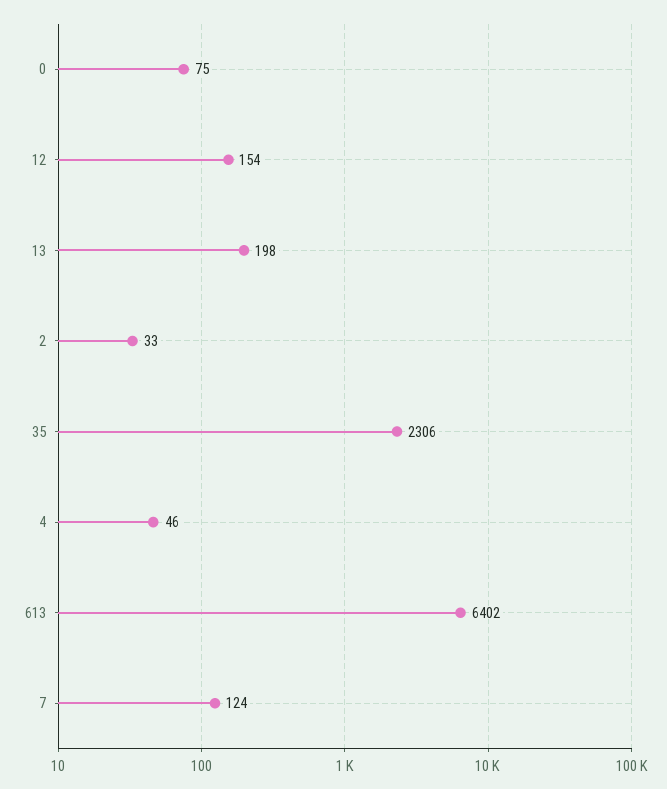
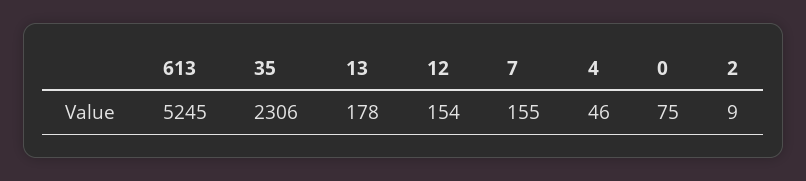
  {
    "0": 75,
    "12": 154,
-   "13": 198,
+   "13": 178,
-   "2": 33,
+   "2": 9,
    "35": 2306,
    "4": 46,
-   "613": 6402,
+   "613": 5245,
-   "7": 124
+   "7": 155
  }

